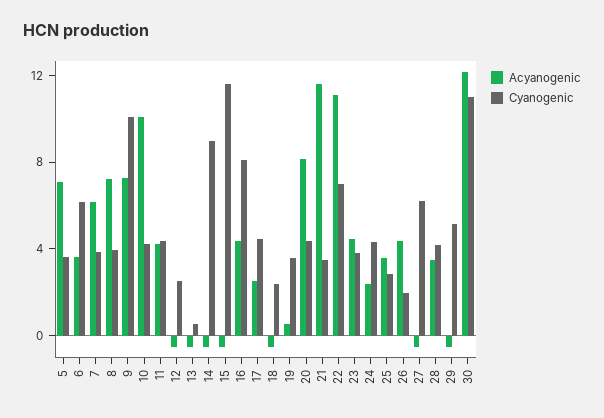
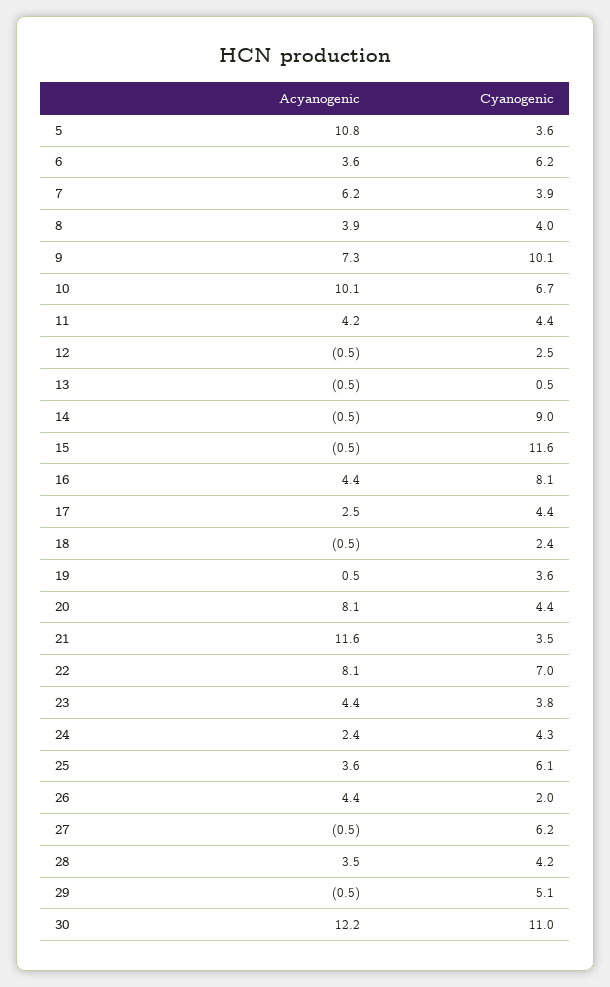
  {
    "Acyanogenic": {
-     "5": 7,
+     "5": 10.8,
      "6": 3.6,
      "7": 6.2,
-     "8": 7,
+     "8": 3.9,
      "9": 7.3,
      "10": 10.1,
      "11": 4.2,
      "12": -0.5,
      "13": -0.5,
      "14": -0.5,
      "15": -0.5,
      "16": 4.4,
      "17": 2.5,
      "18": -0.5,
      "19": 0.5,
      "20": 8.1,
      "21": 11.6,
-     "22": 11,
+     "22": 8.1,
      "23": 4.4,
      "24": 2.4,
      "25": 3.6,
      "26": 4.4,
      "27": -0.5,
      "28": 3.5,
      "29": -0.5,
      "30": 12.2
    },
    "Cyanogenic": {
      "5": 3.6,
      "6": 6.2,
      "7": 3.9,
      "8": 4,
      "9": 10.1,
-     "10": 4,
+     "10": 6.7,
      "11": 4.4,
      "12": 2.5,
      "13": 0.5,
      "14": 9,
      "15": 11.6,
      "16": 8.1,
      "17": 4.4,
      "18": 2.4,
      "19": 3.6,
      "20": 4.4,
      "21": 3.5,
      "22": 7,
      "23": 3.8,
      "24": 4.3,
-     "25": 3,
+     "25": 6.1,
      "26": 2,
      "27": 6.2,
      "28": 4.2,
      "29": 5.1,
      "30": 11
    }
  }

